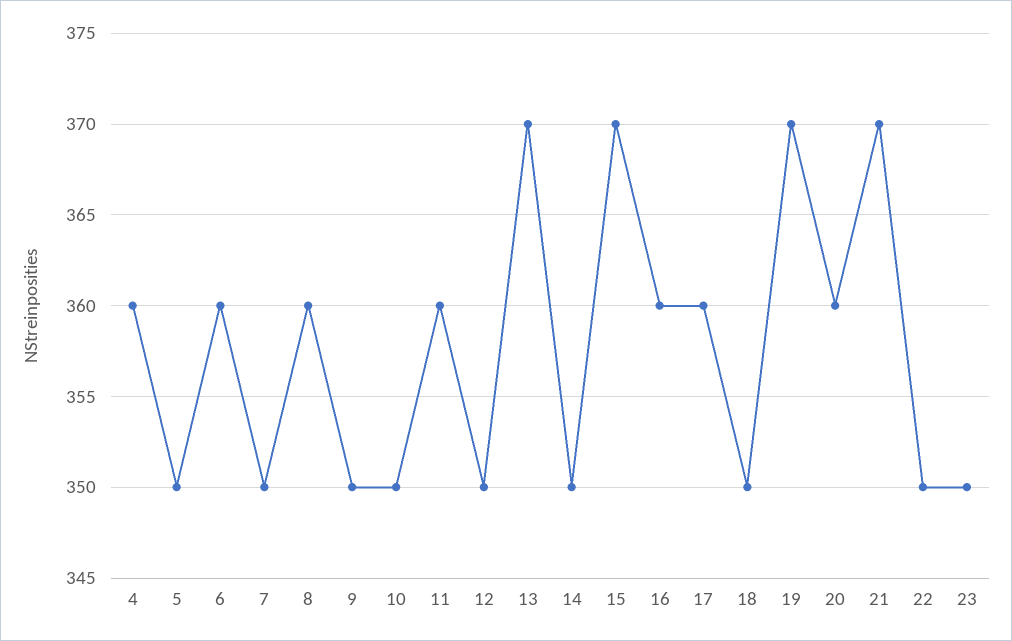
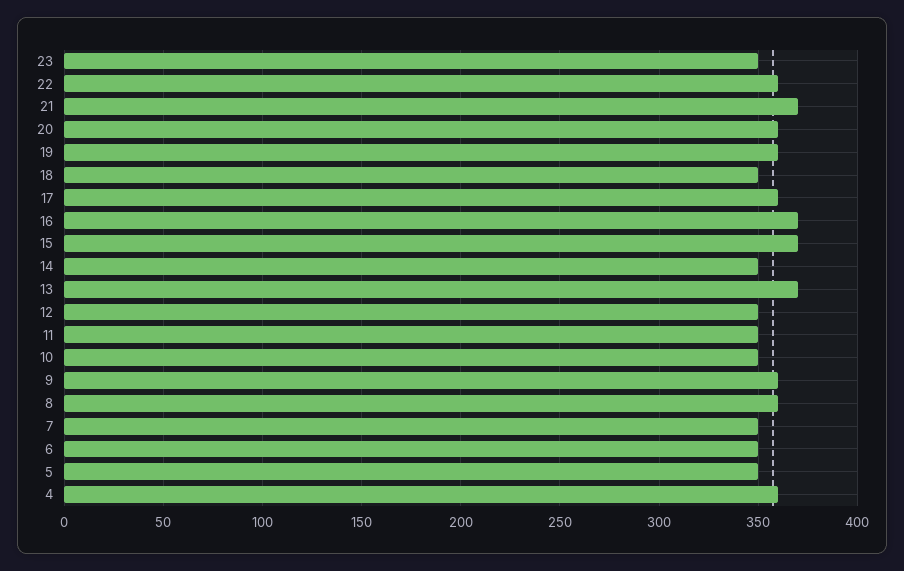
  {
    "4": 360,
    "5": 350,
-   "6": 360,
+   "6": 350,
    "7": 350,
    "8": 360,
-   "9": 350,
+   "9": 360,
    "10": 350,
-   "11": 360,
+   "11": 350,
    "12": 350,
    "13": 370,
    "14": 350,
    "15": 370,
-   "16": 360,
+   "16": 370,
    "17": 360,
    "18": 350,
-   "19": 370,
+   "19": 360,
    "20": 360,
    "21": 370,
-   "22": 350,
+   "22": 360,
    "23": 350
  }

